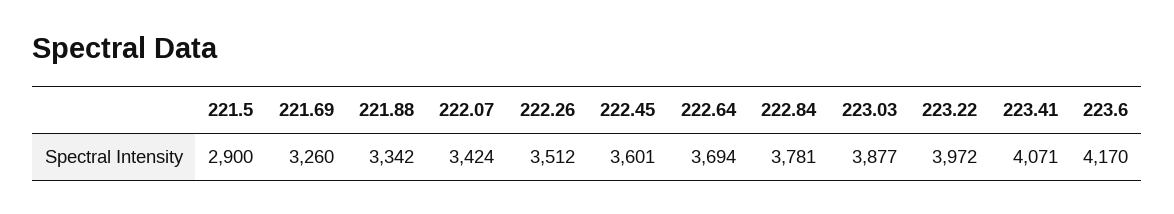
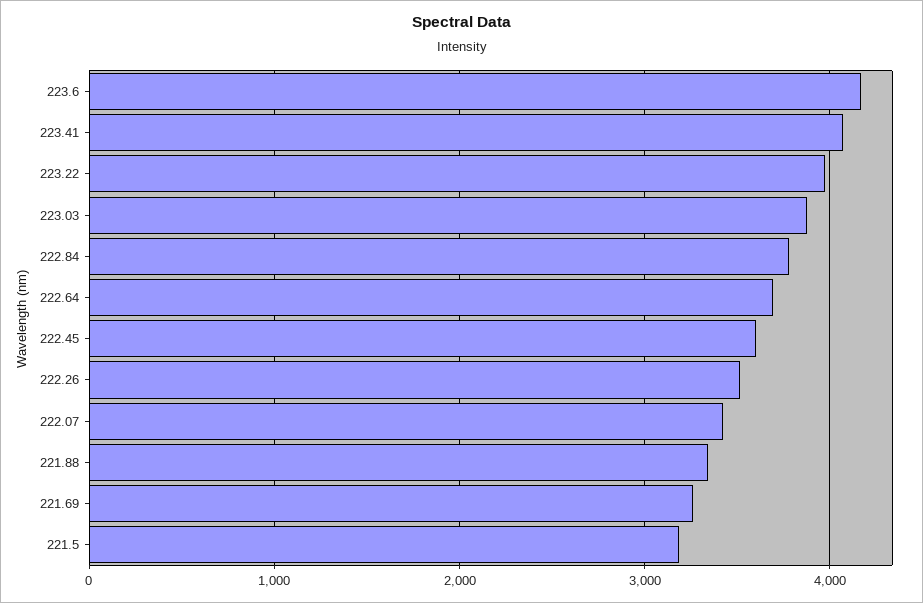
  {
-   "221.5": 2900,
+   "221.5": 3200,
    "221.69": 3260,
    "221.88": 3342,
    "222.07": 3424,
    "222.26": 3512,
    "222.45": 3601,
    "222.64": 3694,
    "222.84": 3781,
    "223.03": 3877,
    "223.22": 3972,
    "223.41": 4071,
    "223.6": 4170
  }

